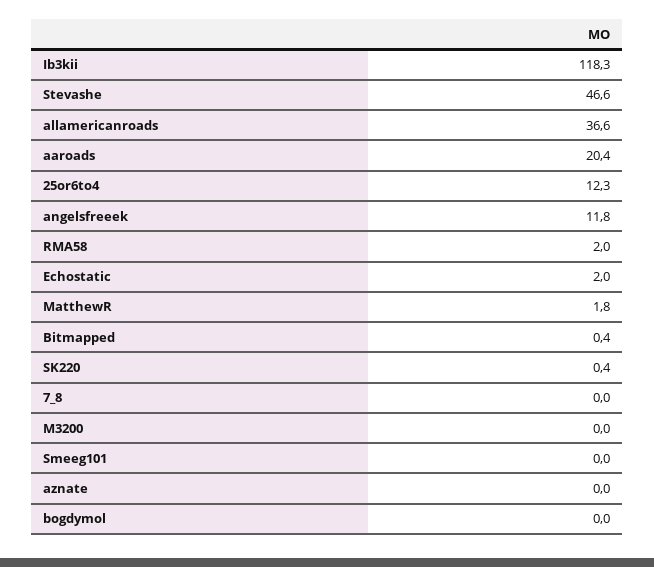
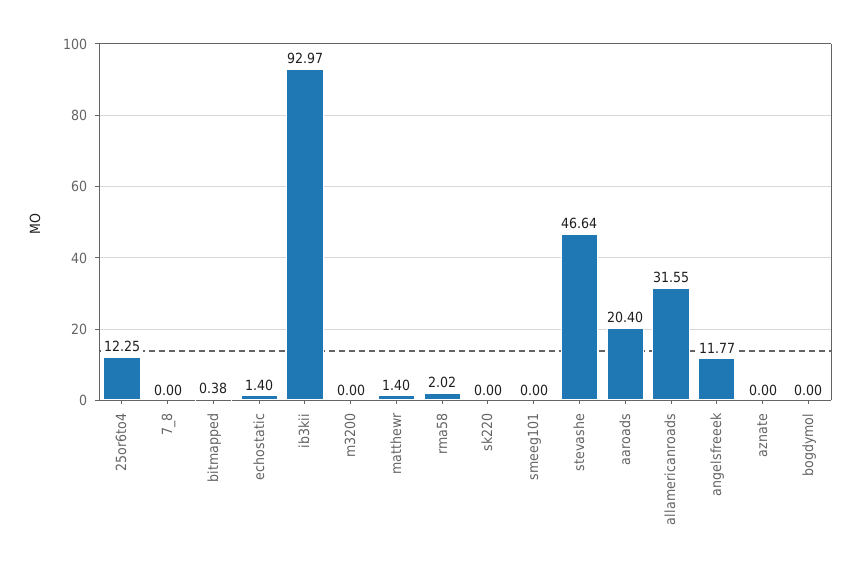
  {
-   "Ib3kii": 118.3,
+   "Ib3kii": 92.97,
    "Stevashe": 46.64,
-   "allamericanroads": 36.6,
+   "allamericanroads": 31.55,
    "aaroads": 20.4,
    "25or6to4": 12.25,
    "angelsfreeek": 11.77,
    "RMA58": 2.02,
-   "Echostatic": 2,
+   "Echostatic": 1.4,
-   "MatthewR": 1.8,
+   "MatthewR": 1.4,
    "Bitmapped": 0.38,
-   "SK220": 0.4,
+   "SK220": 0,
    "7_8": 0,
    "M3200": 0,
    "Smeeg101": 0,
    "aznate": 0,
    "bogdymol": 0
  }

